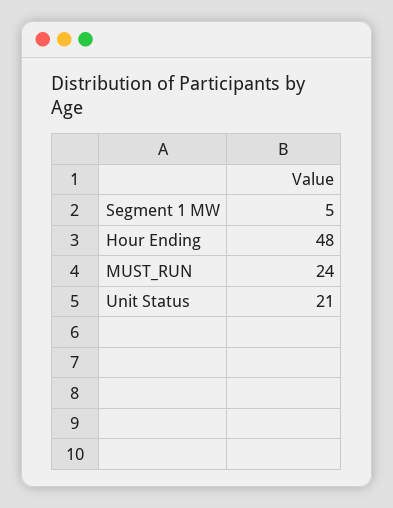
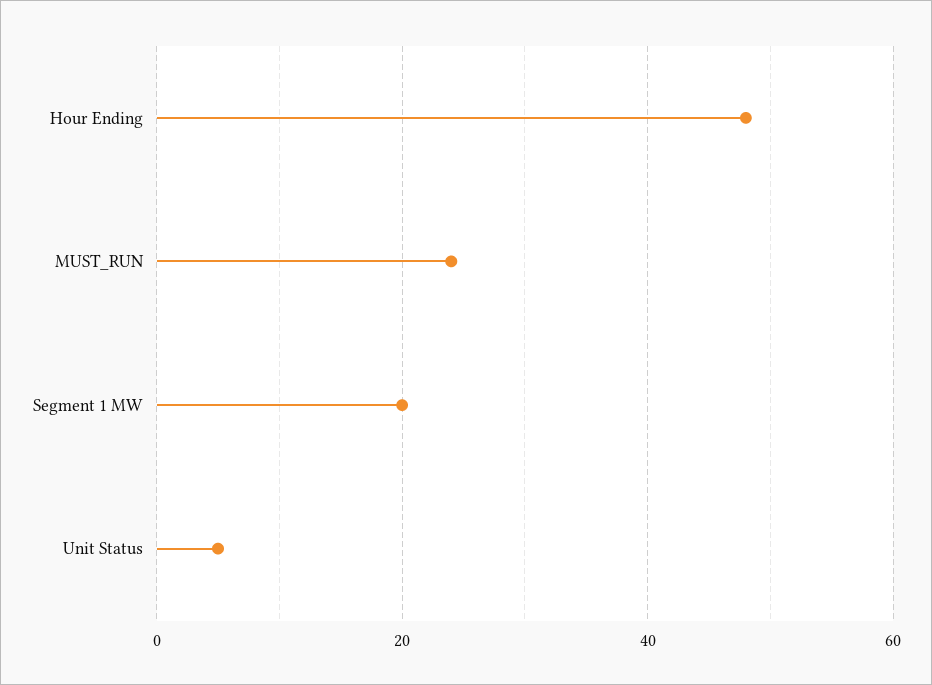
  {
-   "Segment 1 MW": 5,
+   "Segment 1 MW": 20,
    "Hour Ending": 48,
    "MUST_RUN": 24,
-   "Unit Status": 21
+   "Unit Status": 5
  }

